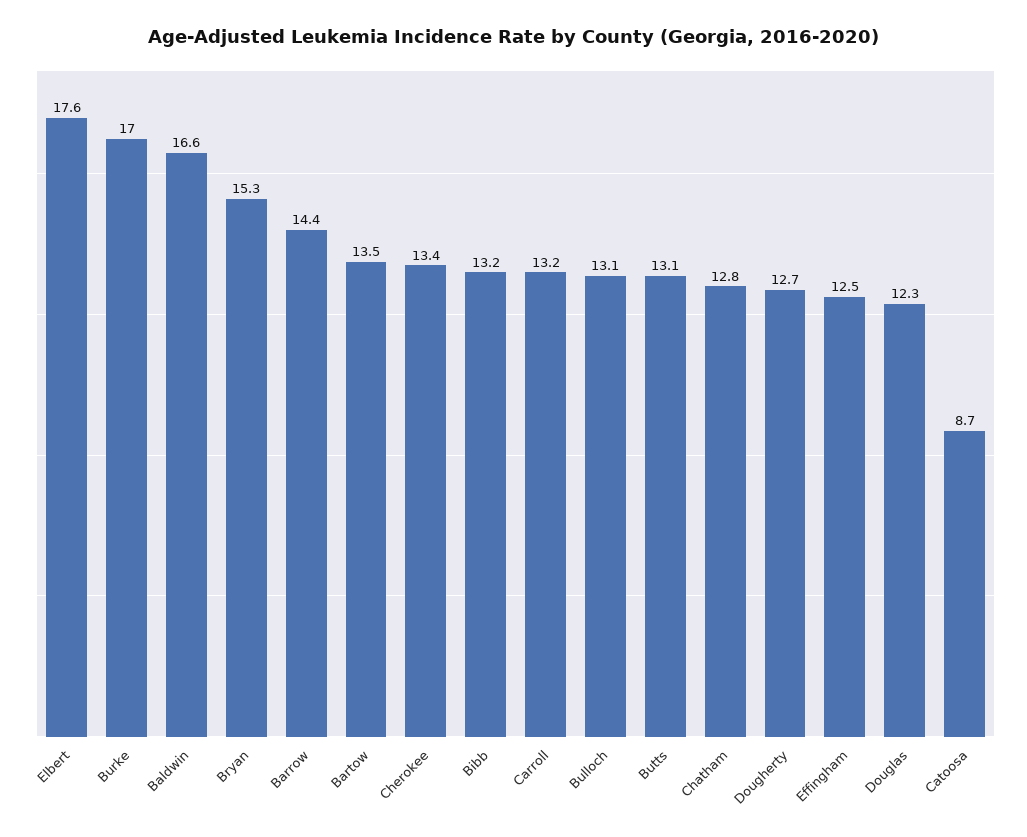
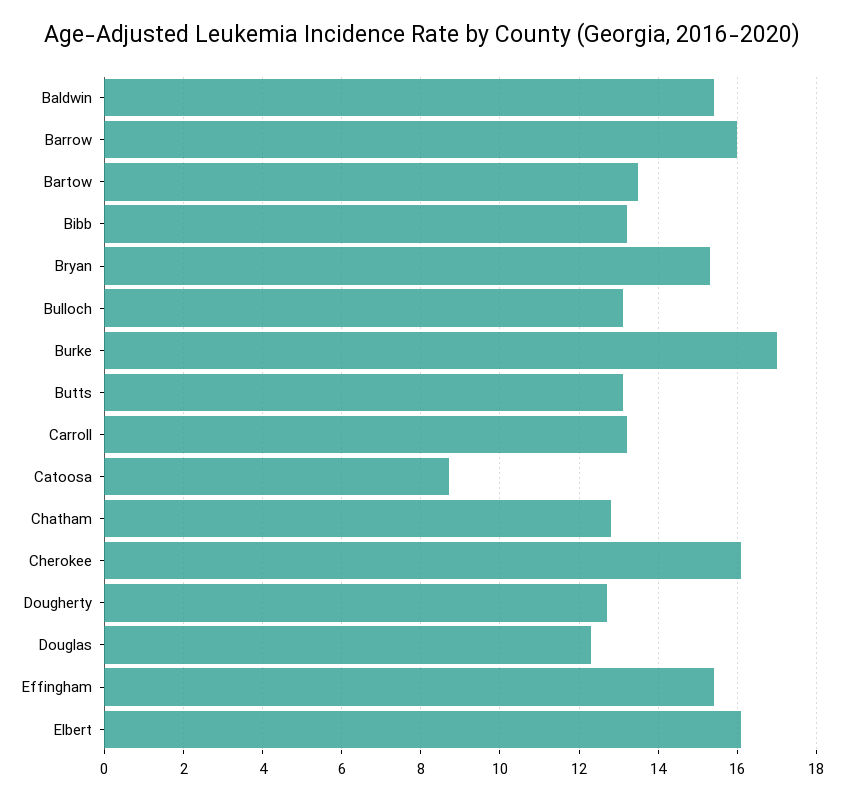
  {
-   "Elbert": 17.6,
+   "Elbert": 16,
    "Burke": 17,
-   "Baldwin": 16.6,
+   "Baldwin": 15.5,
    "Bryan": 15.3,
-   "Barrow": 14.4,
+   "Barrow": 16,
    "Bartow": 13.5,
-   "Cherokee": 13.4,
+   "Cherokee": 16,
    "Bibb": 13.2,
    "Carroll": 13.2,
    "Bulloch": 13.1,
    "Butts": 13.1,
    "Chatham": 12.8,
    "Dougherty": 12.7,
-   "Effingham": 12.5,
+   "Effingham": 15.5,
    "Douglas": 12.3,
    "Catoosa": 8.7
  }

